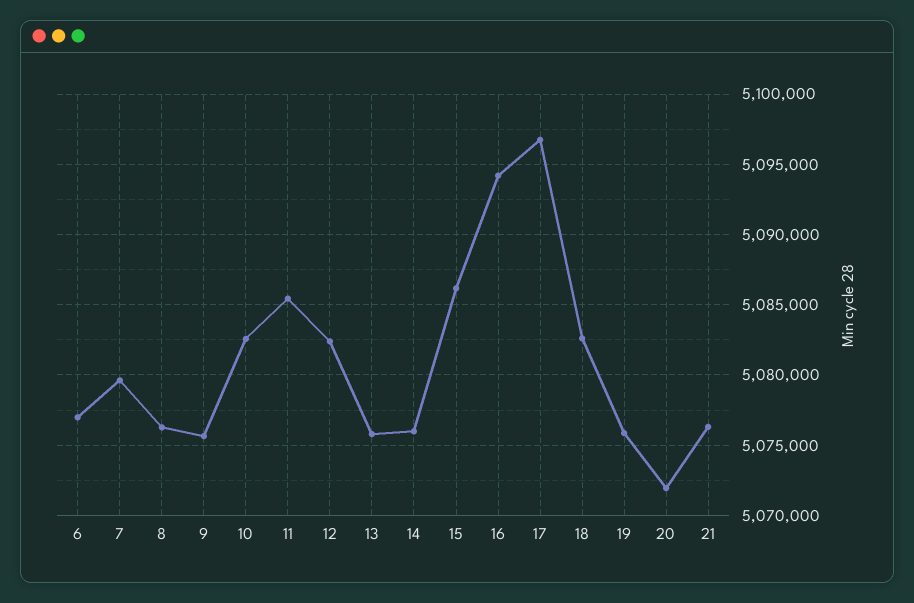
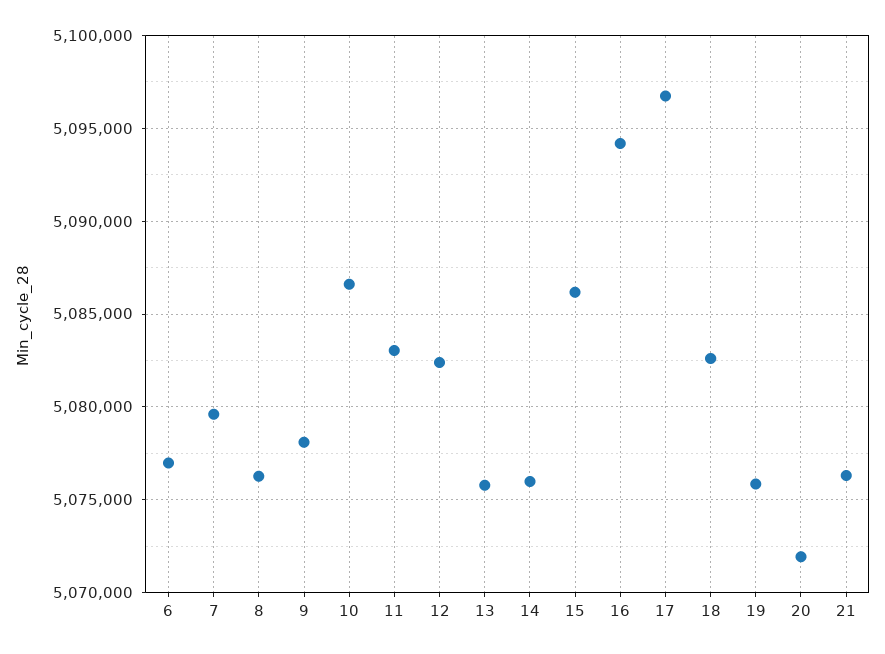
  {
    "6": 5077000,
    "7": 5079500,
    "8": 5076500,
-   "9": 5075500,
+   "9": 5078000,
-   "10": 5082500,
+   "10": 5086500,
-   "11": 5085500,
+   "11": 5083000,
    "12": 5082500,
    "13": 5076000,
    "14": 5076000,
    "15": 5086000,
    "16": 5094000,
    "17": 5096500,
    "18": 5082500,
    "19": 5076000,
    "20": 5072000,
    "21": 5076500
  }

